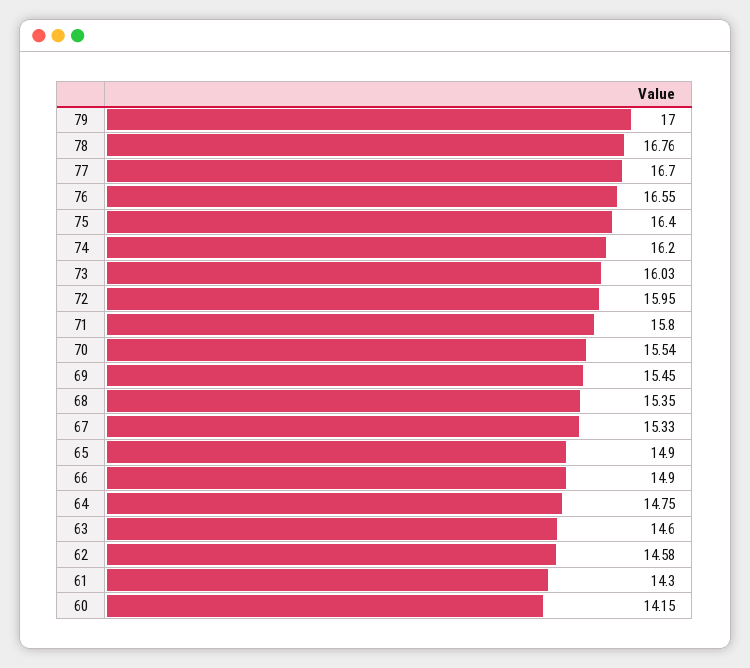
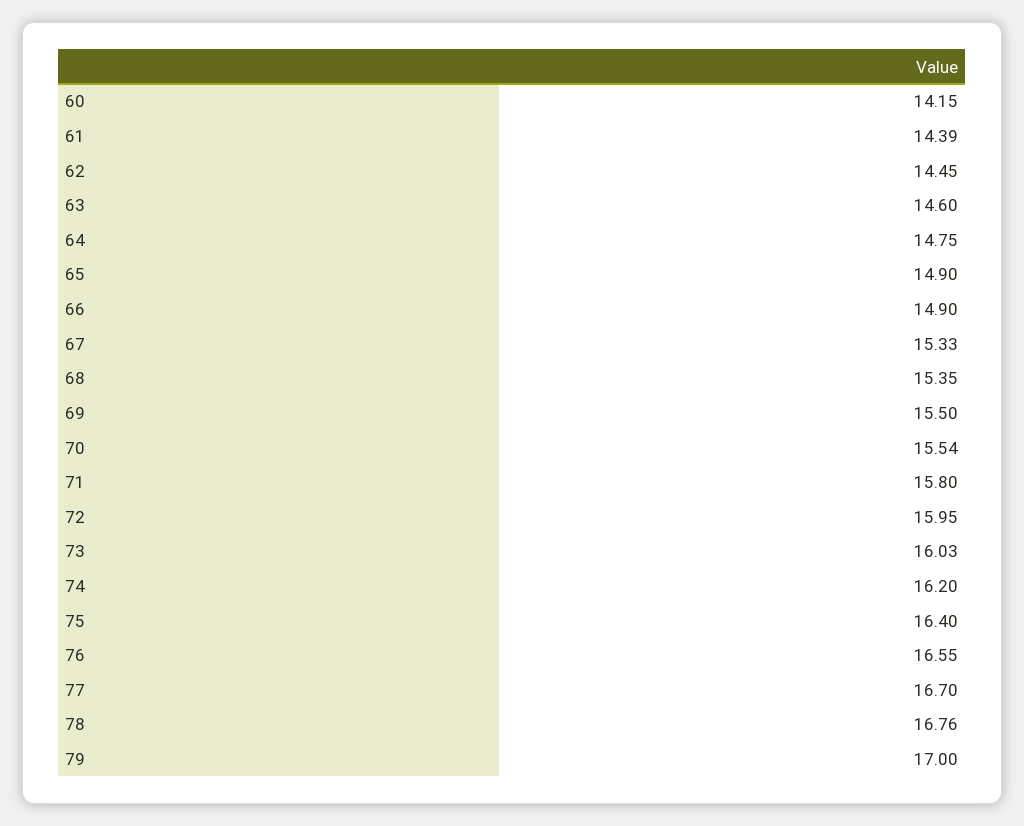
  {
    "79": 17,
    "78": 16.76,
    "77": 16.7,
    "76": 16.55,
    "75": 16.4,
    "74": 16.2,
    "73": 16.03,
    "72": 15.95,
    "71": 15.8,
    "70": 15.54,
-   "69": 15.45,
+   "69": 15.5,
    "68": 15.35,
    "67": 15.33,
    "65": 14.9,
    "66": 14.9,
    "64": 14.75,
    "63": 14.6,
-   "62": 14.58,
+   "62": 14.45,
-   "61": 14.3,
+   "61": 14.39,
    "60": 14.15
  }

